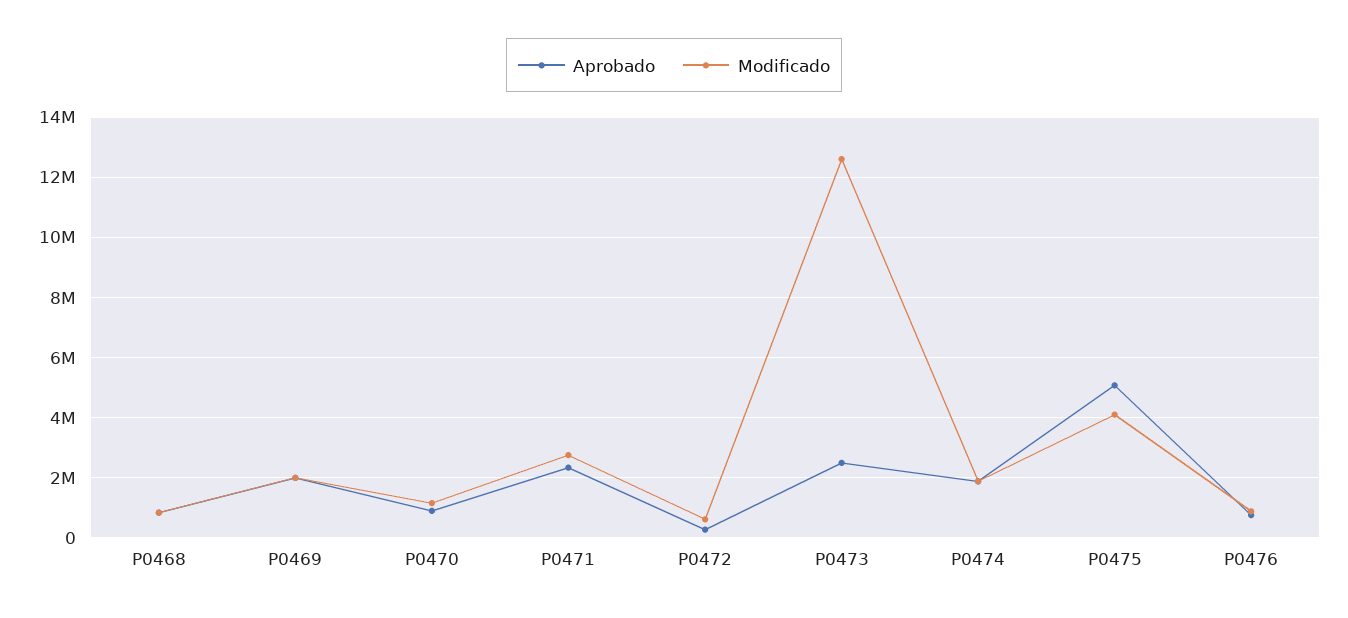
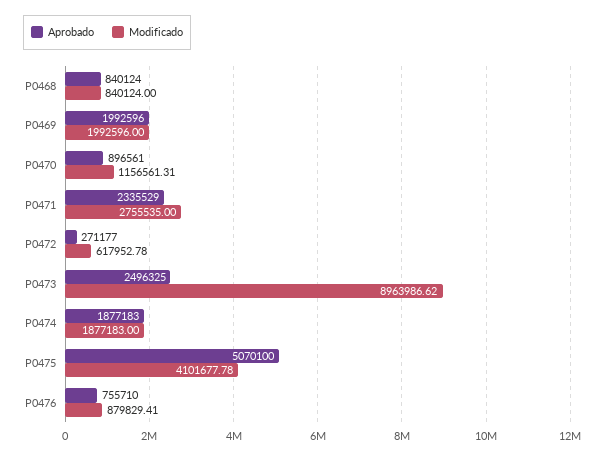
  {
    "Aprobado": {
      "P0468": 840124,
      "P0469": 1992596,
      "P0470": 896561,
      "P0471": 2335529,
      "P0472": 271177,
      "P0473": 2496325,
      "P0474": 1877183,
      "P0475": 5070100,
      "P0476": 755710
    },
    "Modificado": {
      "P0468": 840124,
      "P0469": 1992596,
      "P0470": 1156561.31,
      "P0471": 2755535,
      "P0472": 617952.78,
-     "P0473": 12600000,
+     "P0473": 8963986.62,
      "P0474": 1877183,
      "P0475": 4101677.78,
      "P0476": 879829.41
    }
  }

